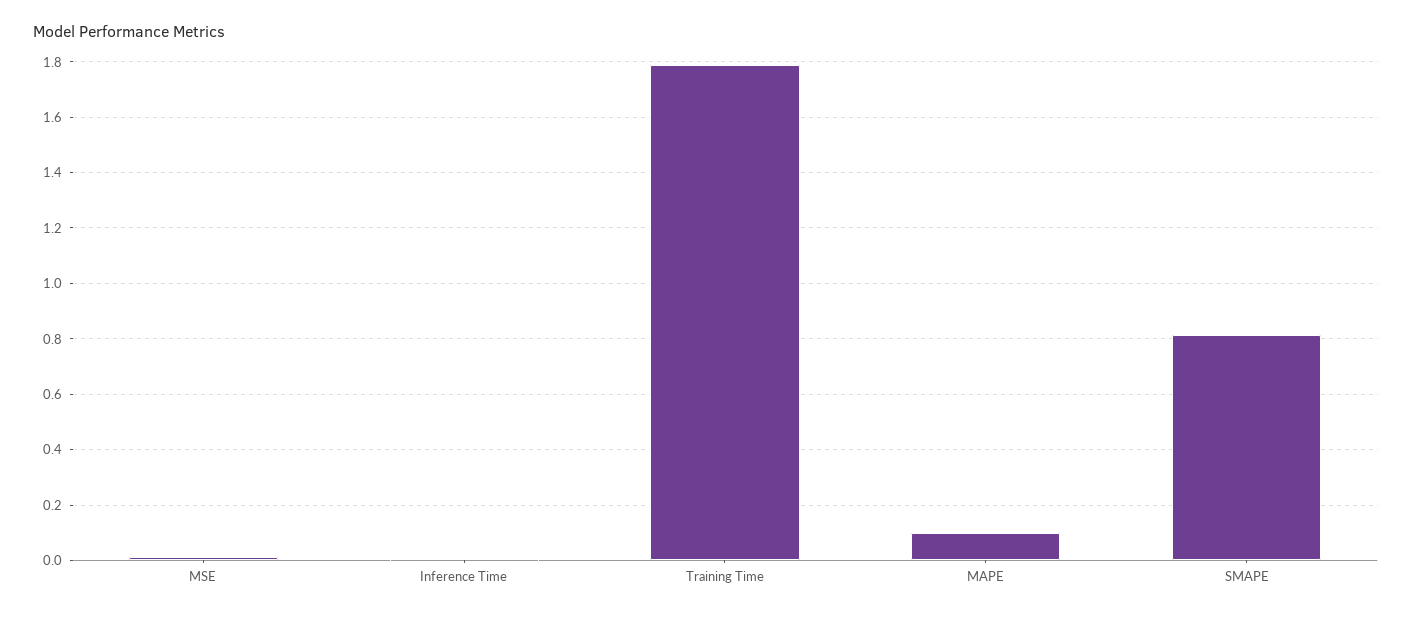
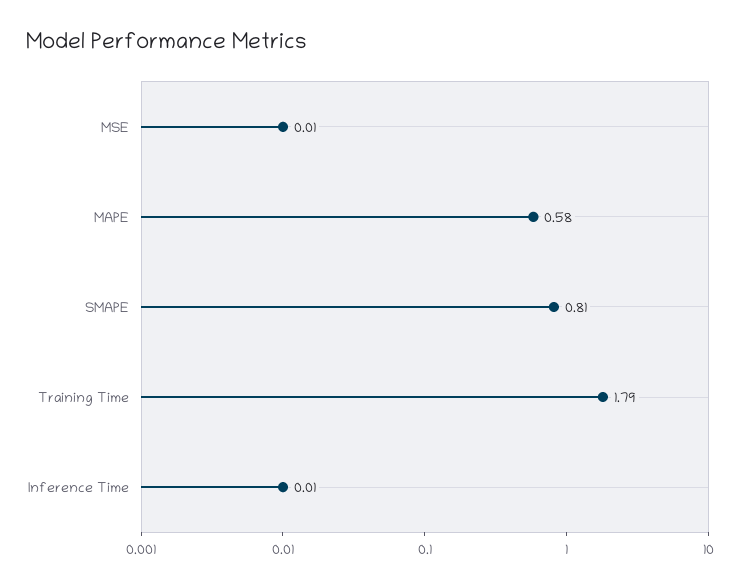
  {
    "MSE": 0.01,
    "Inference Time": 0.01,
    "Training Time": 1.79,
-   "MAPE": 0.1,
+   "MAPE": 0.58,
    "SMAPE": 0.81
  }

